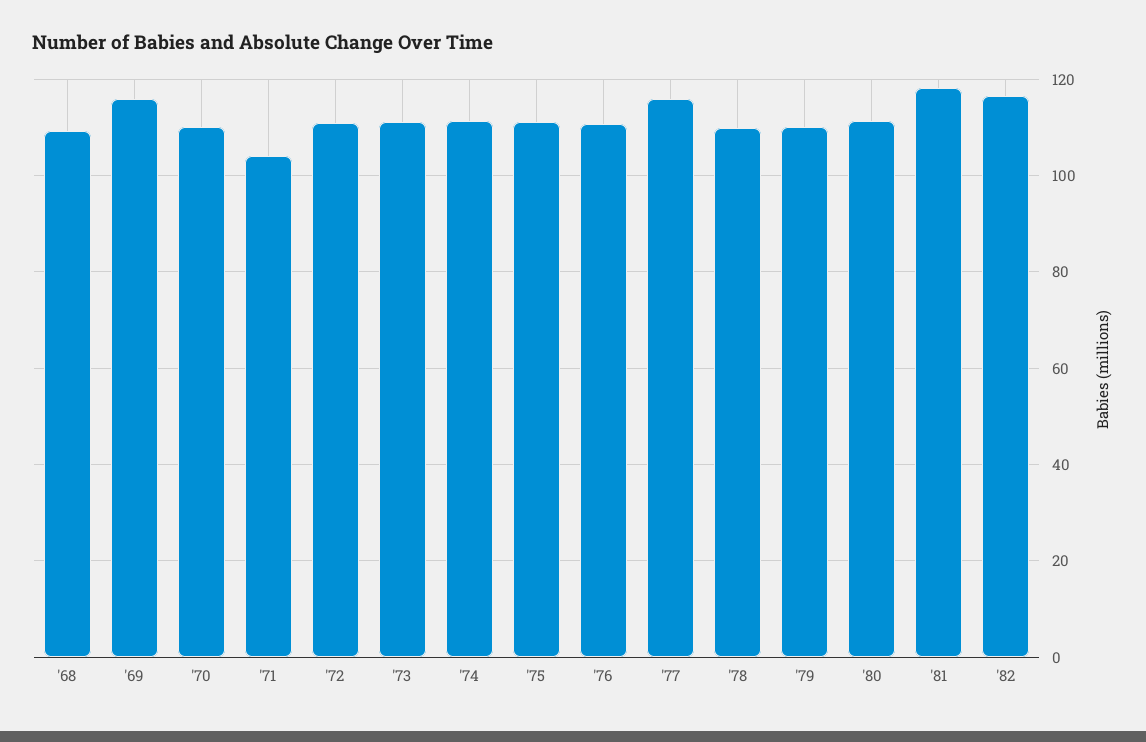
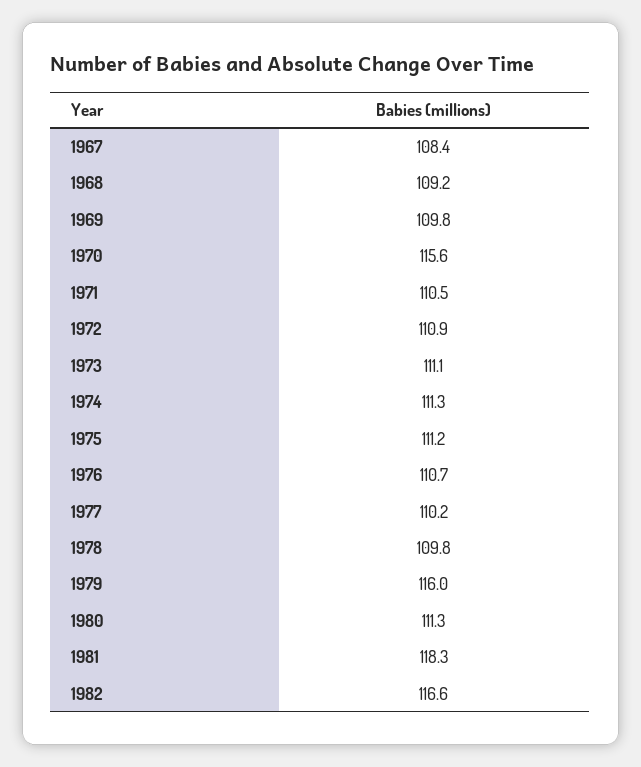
  {
    "'68": 109.2,
-   "'69": 116,
+   "'69": 109.8,
-   "'70": 110,
+   "'70": 115.6,
-   "'71": 104,
+   "'71": 110.5,
    "'72": 110.9,
    "'73": 111.1,
    "'74": 111.3,
    "'75": 111.2,
    "'76": 110.7,
-   "'77": 116,
+   "'77": 110.2,
    "'78": 109.8,
-   "'79": 110,
+   "'79": 116,
    "'80": 111.3,
    "'81": 118.3,
-   "'82": 116.6
+   "'82": 116.6,
+   "1967": 108.4
  }

